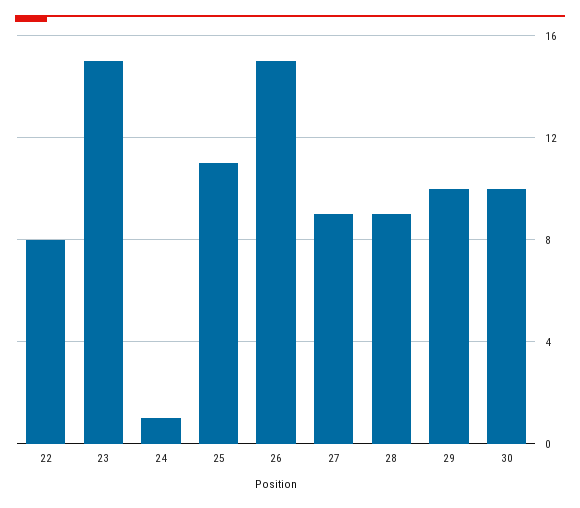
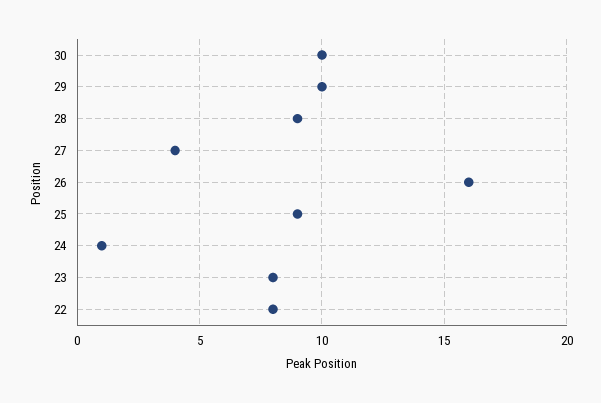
  {
    "22": 8,
-   "23": 15,
+   "23": 8,
    "24": 1,
-   "25": 11,
+   "25": 9,
-   "26": 15,
+   "26": 16,
-   "27": 9,
+   "27": 4,
    "28": 9,
    "29": 10,
    "30": 10
  }

